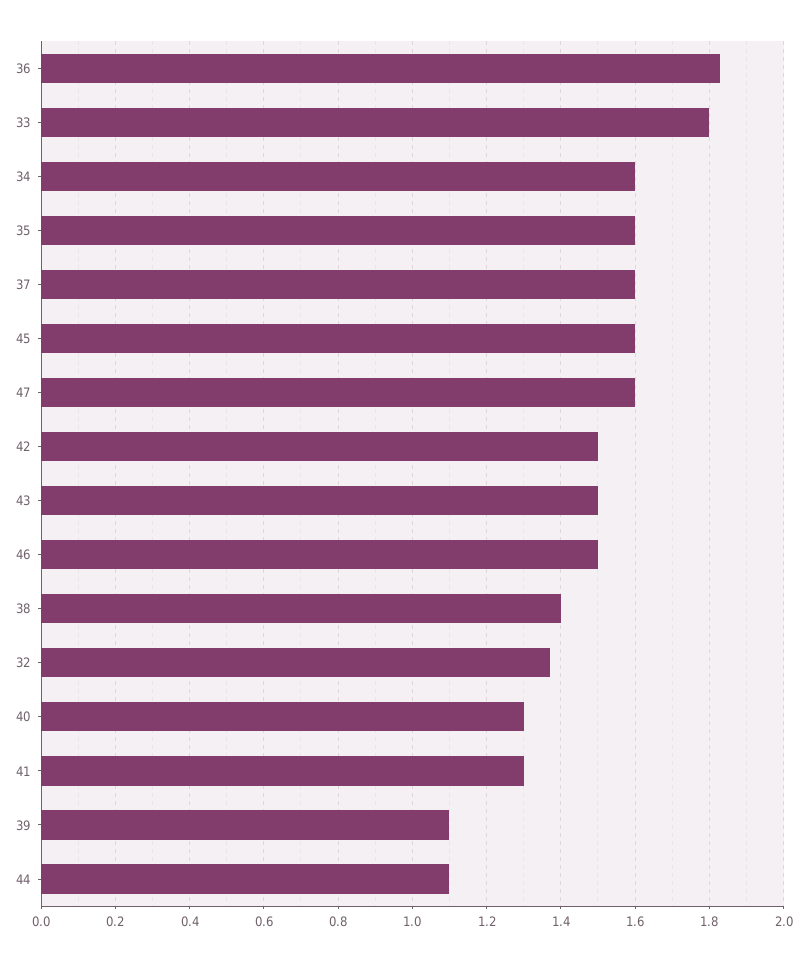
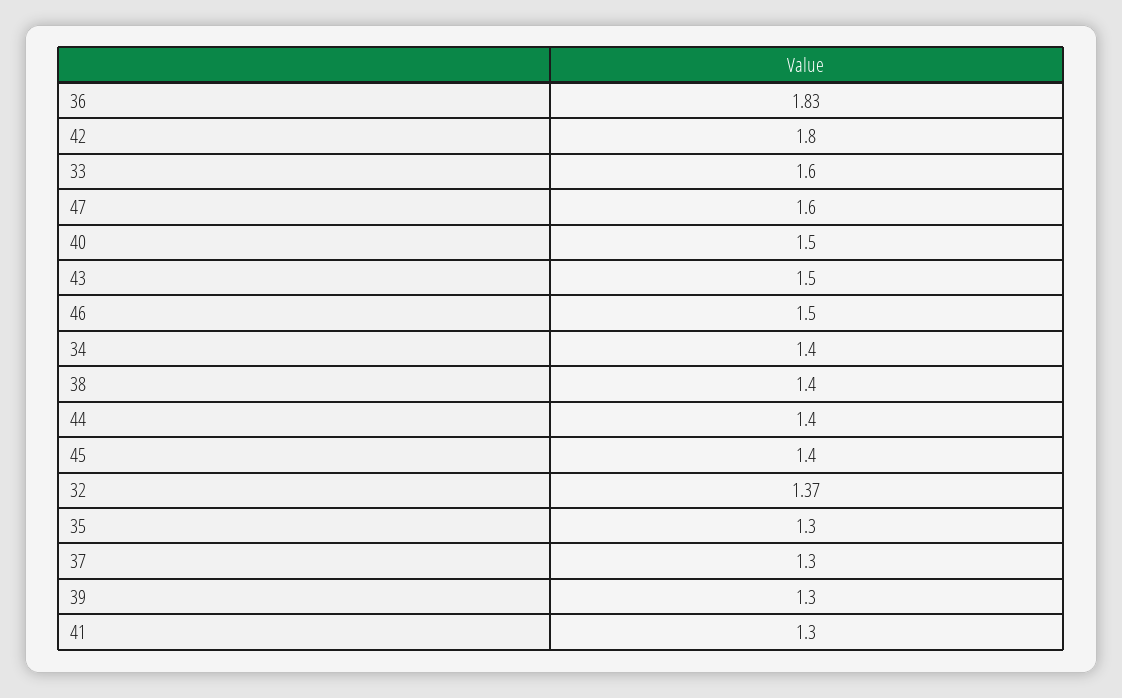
  {
    "36": 1.83,
-   "33": 1.8,
+   "33": 1.6,
-   "34": 1.6,
+   "34": 1.4,
-   "35": 1.6,
+   "35": 1.3,
-   "37": 1.6,
+   "37": 1.3,
-   "45": 1.6,
+   "45": 1.4,
    "47": 1.6,
-   "42": 1.5,
+   "42": 1.8,
    "43": 1.5,
    "46": 1.5,
    "38": 1.4,
    "32": 1.37,
-   "40": 1.3,
+   "40": 1.5,
    "41": 1.3,
-   "39": 1.1,
+   "39": 1.3,
-   "44": 1.1
+   "44": 1.4
  }

